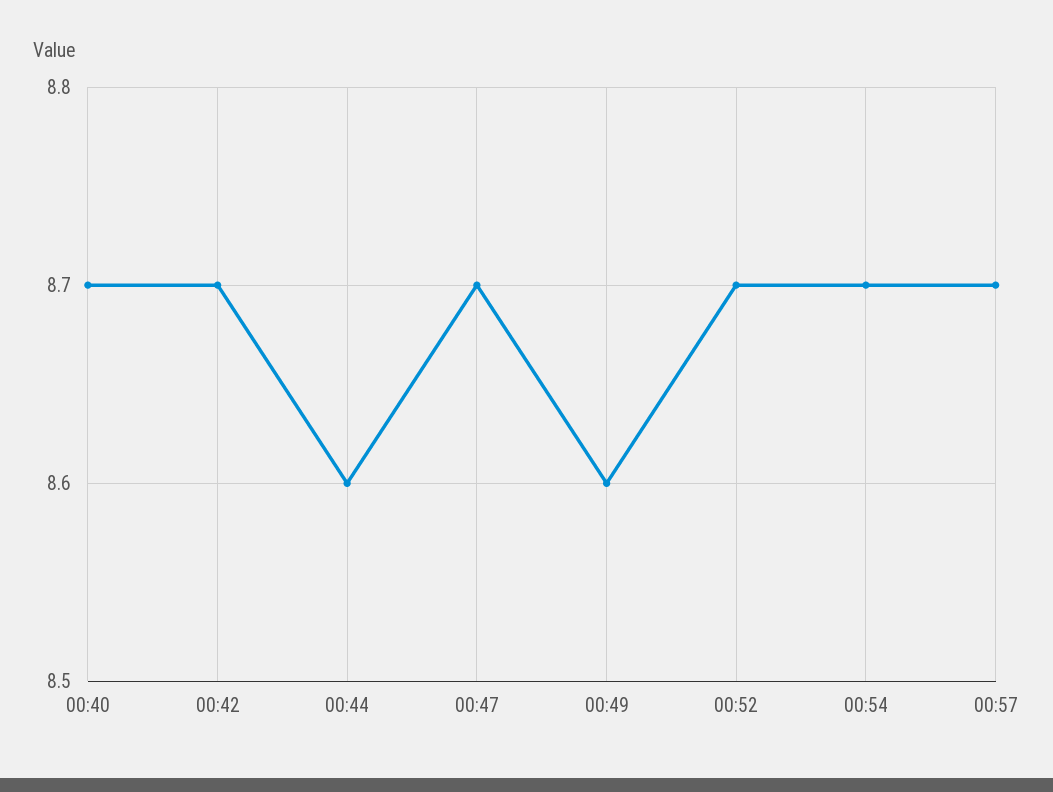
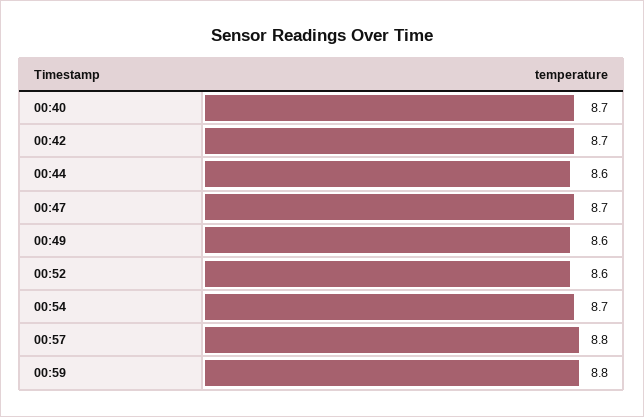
  {
    "00:40": 8.7,
    "00:42": 8.7,
    "00:44": 8.6,
    "00:47": 8.7,
    "00:49": 8.6,
-   "00:52": 8.7,
+   "00:52": 8.6,
    "00:54": 8.7,
-   "00:57": 8.7
+   "00:57": 8.8,
+   "00:59": 8.8
  }

